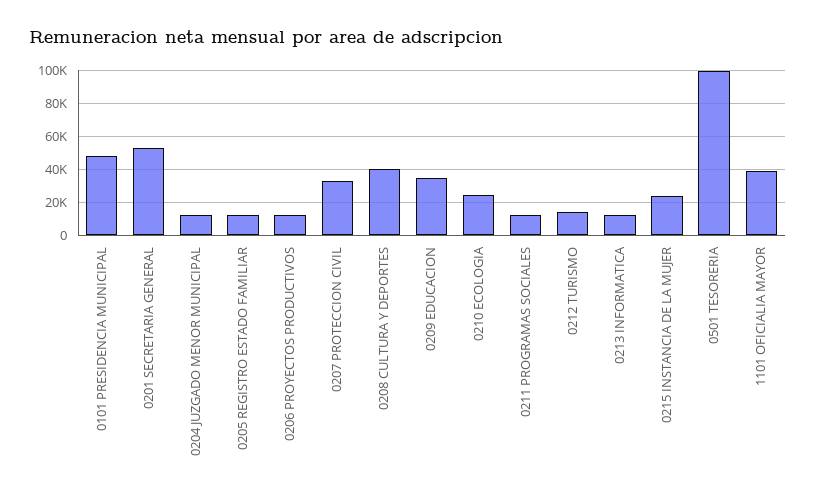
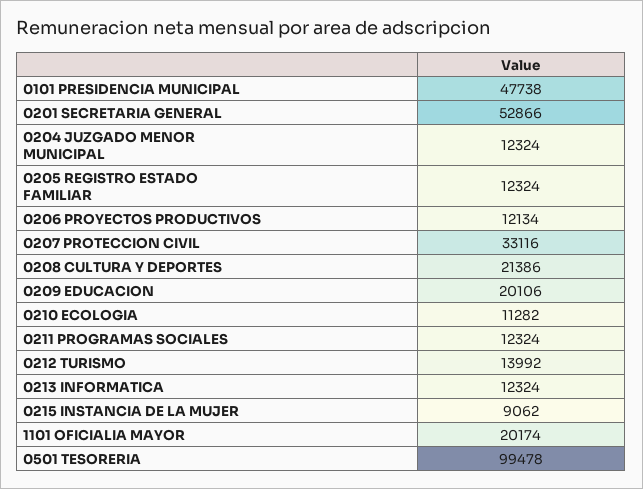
  {
    "0101 PRESIDENCIA MUNICIPAL": 47738,
    "0201 SECRETARIA GENERAL": 52866,
    "0204 JUZGADO MENOR MUNICIPAL": 12324,
    "0205 REGISTRO ESTADO FAMILIAR": 12324,
    "0206 PROYECTOS PRODUCTIVOS": 12134,
    "0207 PROTECCION CIVIL": 33116,
-   "0208 CULTURA Y DEPORTES": 40000,
+   "0208 CULTURA Y DEPORTES": 21386,
-   "0209 EDUCACION": 35000,
+   "0209 EDUCACION": 20106,
-   "0210 ECOLOGIA": 25000,
+   "0210 ECOLOGIA": 11282,
    "0211 PROGRAMAS SOCIALES": 12324,
    "0212 TURISMO": 13992,
    "0213 INFORMATICA": 12324,
-   "0215 INSTANCIA DE LA MUJER": 25000,
+   "0215 INSTANCIA DE LA MUJER": 9062,
    "0501 TESORERIA": 99478,
-   "1101 OFICIALIA MAYOR": 40000
+   "1101 OFICIALIA MAYOR": 20174
  }

